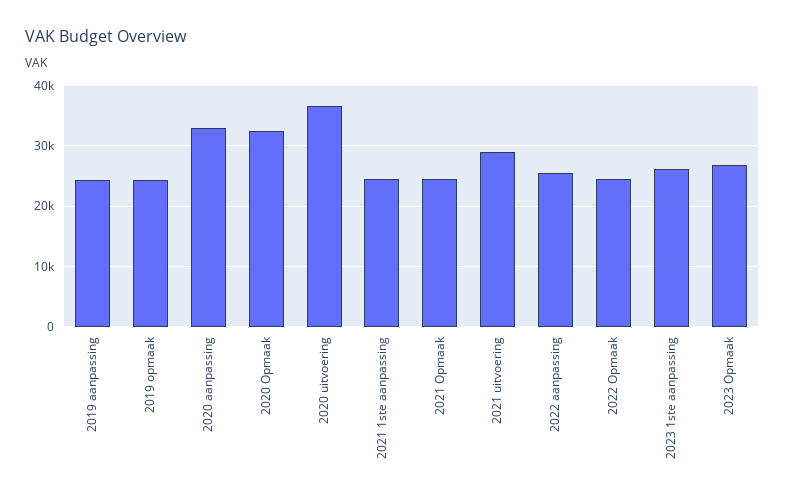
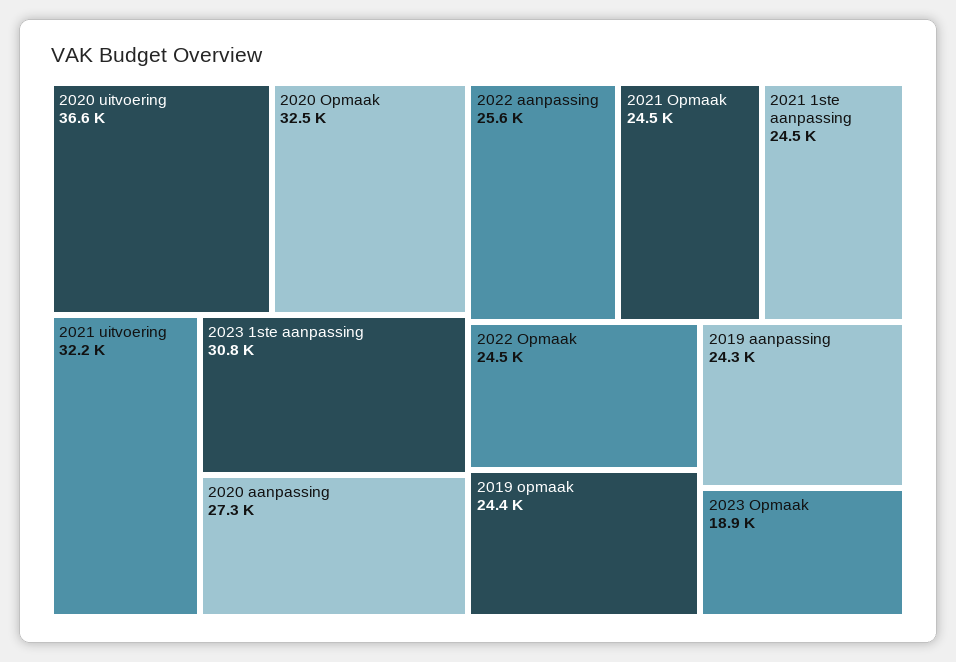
  {
    "2019 aanpassing": 24300,
    "2019 opmaak": 24400,
-   "2020 aanpassing": 33000,
+   "2020 aanpassing": 27300,
    "2020 Opmaak": 32500,
    "2020 uitvoering": 36600,
    "2021 1ste aanpassing": 24500,
    "2021 Opmaak": 24500,
-   "2021 uitvoering": 29000,
+   "2021 uitvoering": 32200,
    "2022 aanpassing": 25600,
    "2022 Opmaak": 24500,
-   "2023 1ste aanpassing": 26000,
+   "2023 1ste aanpassing": 30800,
-   "2023 Opmaak": 27000
+   "2023 Opmaak": 18900
  }

